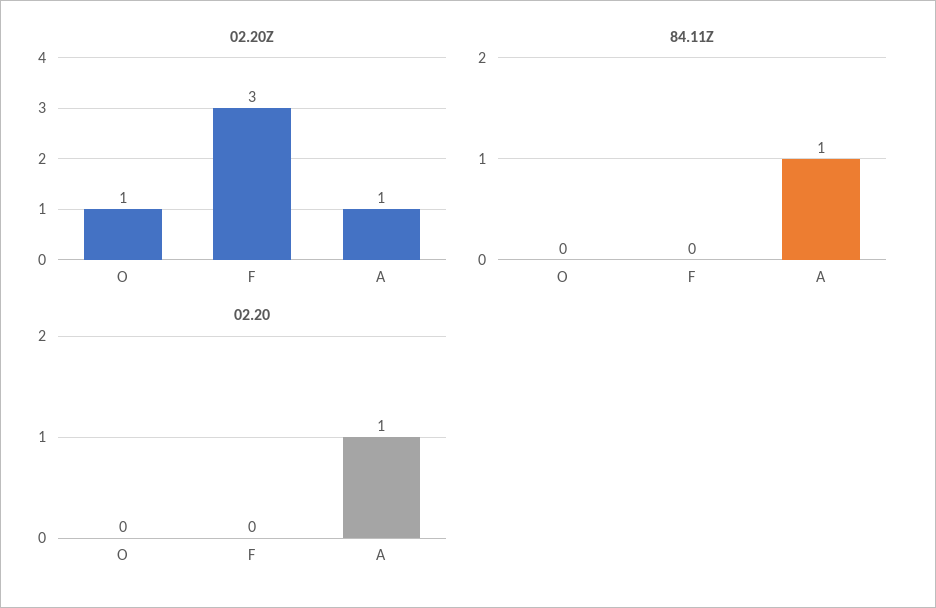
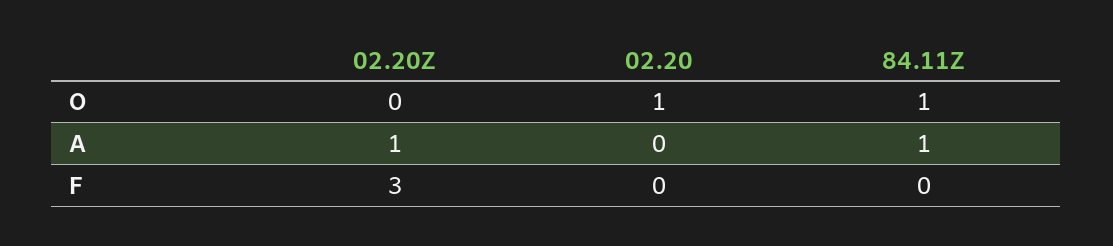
  {
    "02.20Z": {
-     "O": 1,
+     "O": 0,
      "F": 3,
      "A": 1
    },
    "84.11Z": {
-     "O": 0,
+     "O": 1,
      "F": 0,
      "A": 1
    },
    "02.20": {
-     "O": 0,
+     "O": 1,
      "F": 0,
-     "A": 1
+     "A": 0
    }
  }

